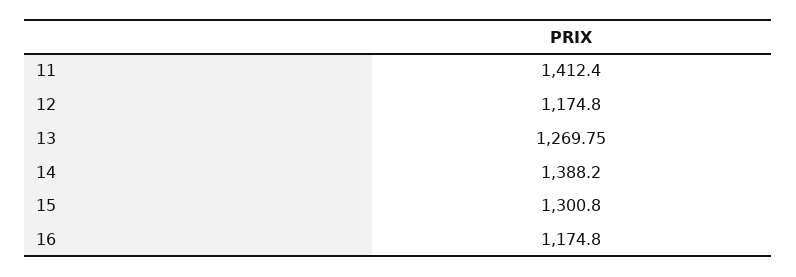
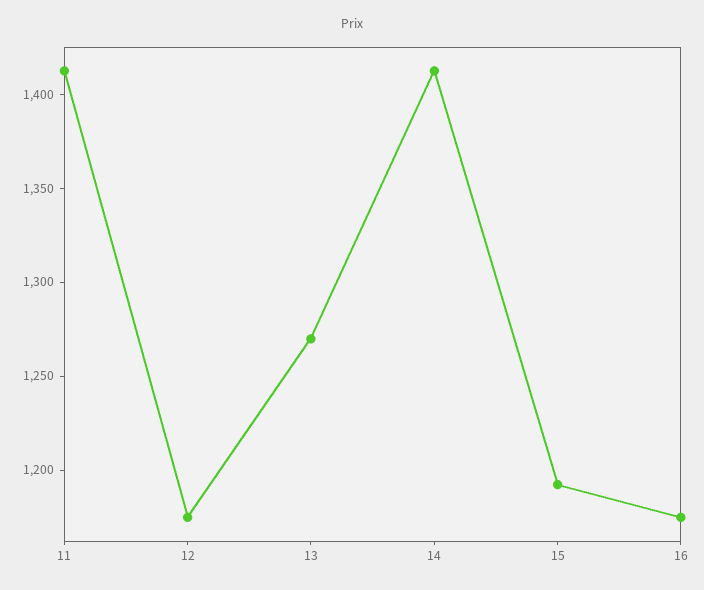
  {
    "11": 1412.4,
    "12": 1174.8,
    "13": 1269.75,
-   "14": 1388.2,
+   "14": 1410,
-   "15": 1300.8,
+   "15": 1190,
    "16": 1174.8
  }

